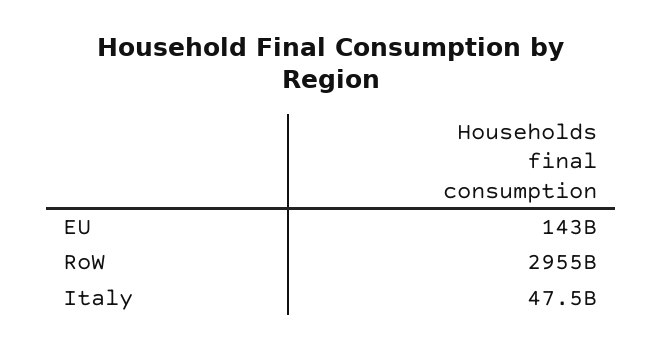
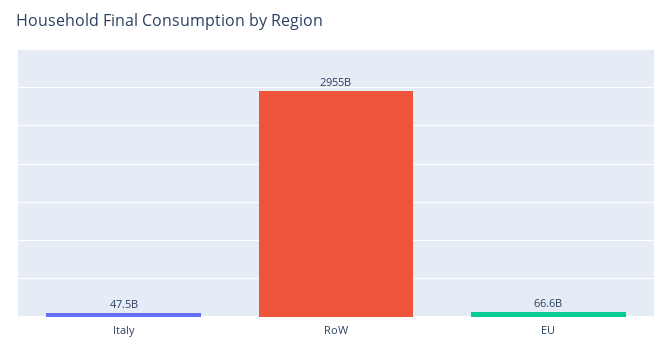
  {
-   "EU": 143000000000,
+   "EU": 66600000000,
    "RoW": 2955000000000,
    "Italy": 47500000000
  }

